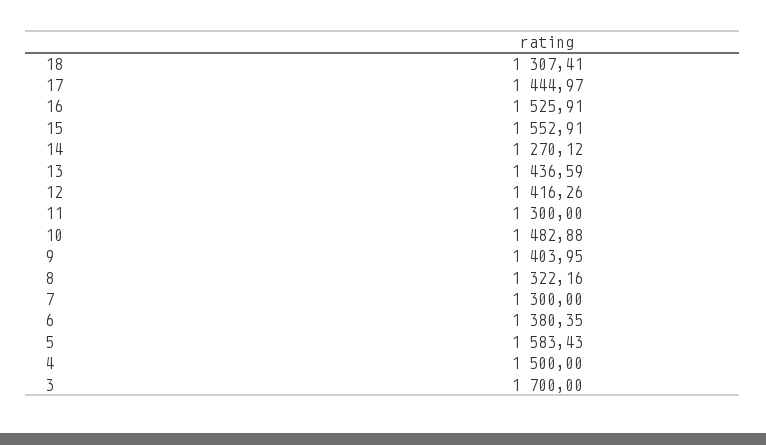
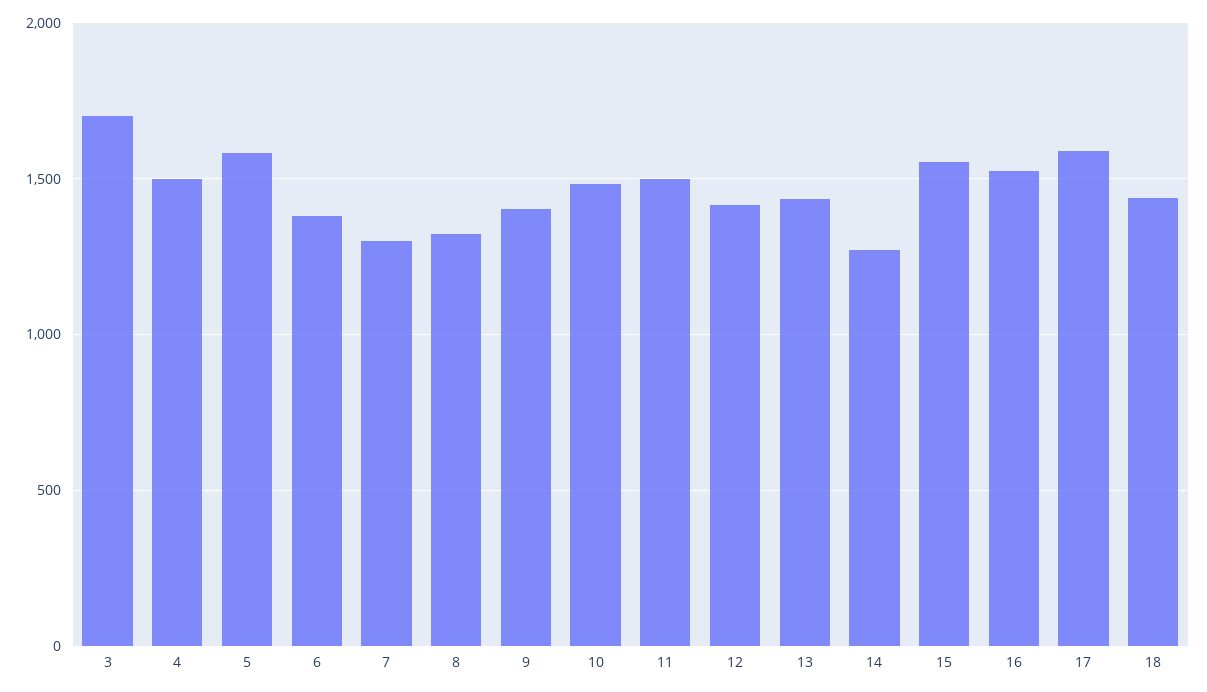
  {
-   "18": 1307.41,
+   "18": 1450,
-   "17": 1444.97,
+   "17": 1600,
    "16": 1525.91,
    "15": 1552.91,
    "14": 1270.12,
    "13": 1436.59,
    "12": 1416.26,
-   "11": 1300,
+   "11": 1500,
    "10": 1482.88,
    "9": 1403.95,
    "8": 1322.16,
    "7": 1300,
    "6": 1380.35,
    "5": 1583.43,
    "4": 1500,
    "3": 1700
  }

